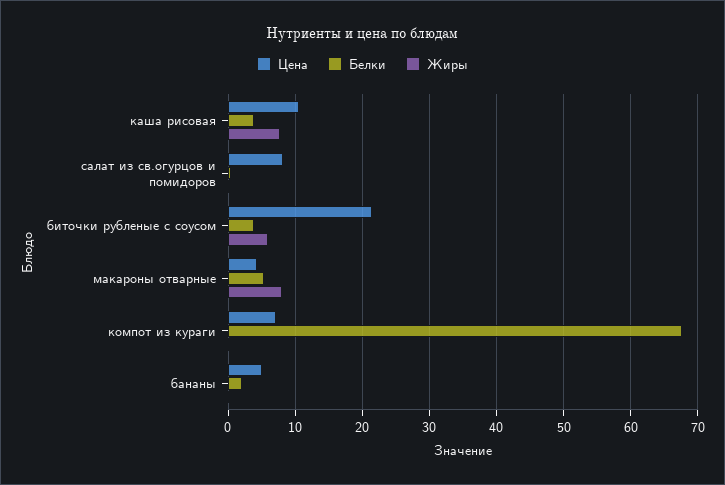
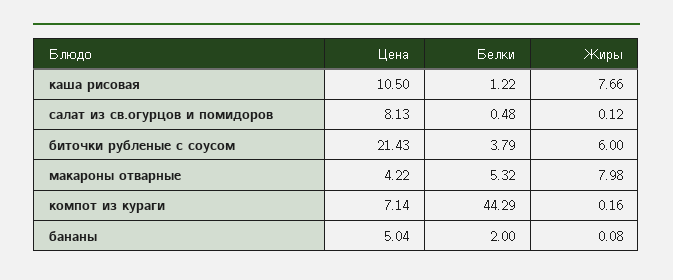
  {
    "Цена": {
      "каша рисовая": 10.5,
      "салат из св.огурцов и помидоров": 8.13,
      "биточки рубленые с соусом": 21.43,
      "макароны отварные": 4.22,
      "компот из кураги": 7.14,
      "бананы": 5.04
    },
    "Белки": {
-     "каша рисовая": 4,
+     "каша рисовая": 1.22,
      "салат из св.огурцов и помидоров": 0.48,
      "биточки рубленые с соусом": 3.79,
      "макароны отварные": 5.32,
-     "компот из кураги": 68,
+     "компот из кураги": 44.29,
      "бананы": 2
    },
    "Жиры": {
      "каша рисовая": 7.66,
      "салат из св.огурцов и помидоров": 0.12,
      "биточки рубленые с соусом": 6,
      "макароны отварные": 7.98,
      "компот из кураги": 0.16,
      "бананы": 0.08
    }
  }

